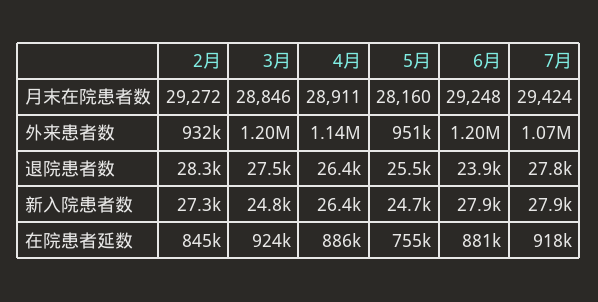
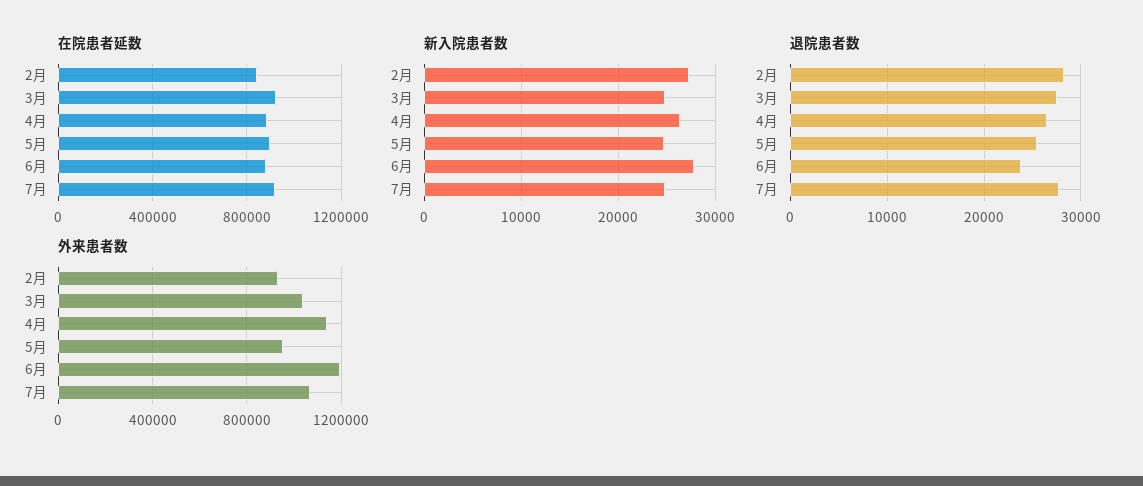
  {
-   "月末在院患者数": {
-     "2月": 29272,
-     "3月": 28846,
-     "4月": 28911,
-     "5月": 28160,
-     "6月": 29248,
-     "7月": 29424
-   },
    "外来患者数": {
      "2月": 932000,
-     "3月": 1200000,
+     "3月": 1050000,
      "4月": 1140000,
      "5月": 951000,
      "6月": 1200000,
      "7月": 1070000
    },
    "退院患者数": {
      "2月": 28300,
      "3月": 27500,
      "4月": 26400,
      "5月": 25500,
      "6月": 23900,
      "7月": 27800
    },
    "新入院患者数": {
      "2月": 27300,
      "3月": 24800,
      "4月": 26400,
      "5月": 24700,
      "6月": 27900,
-     "7月": 27900
+     "7月": 25000
    },
    "在院患者延数": {
      "2月": 845000,
      "3月": 924000,
      "4月": 886000,
-     "5月": 755000,
+     "5月": 900000,
      "6月": 881000,
      "7月": 918000
    }
  }

